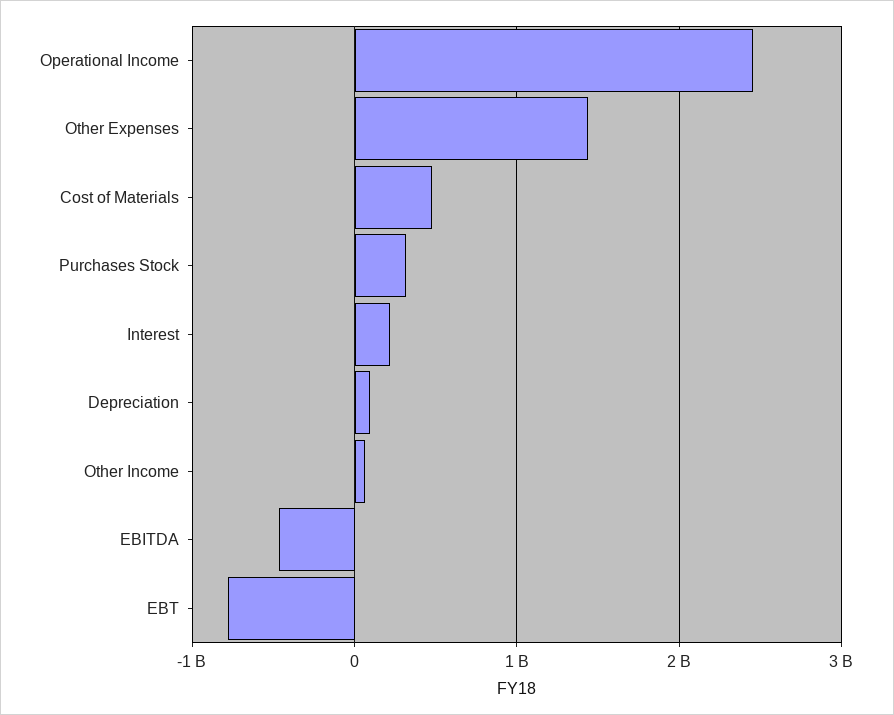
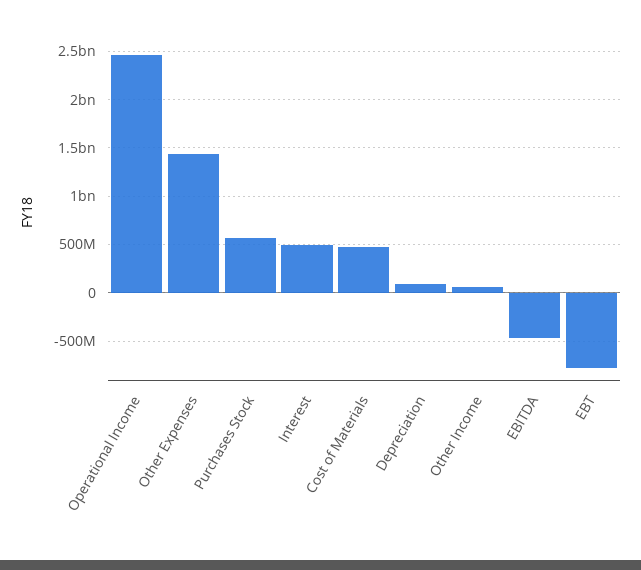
  {
    "Operational Income": 2500000000,
    "Other Expenses": 1400000000,
    "Cost of Materials": 500000000,
-   "Purchases Stock": 300000000,
+   "Purchases Stock": 600000000,
-   "Interest": 200000000,
+   "Interest": 500000000,
    "Depreciation": 100000000,
    "Other Income": 100000000,
    "EBITDA": -500000000,
    "EBT": -800000000
  }

